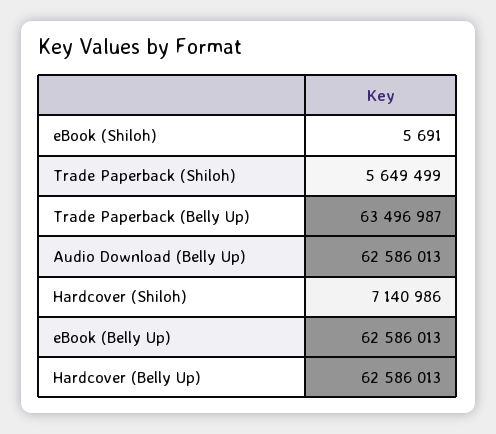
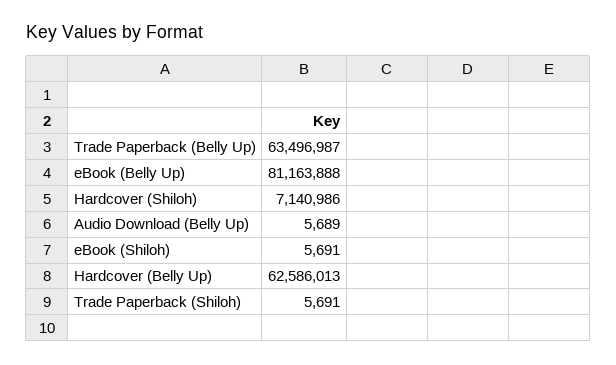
  {
    "eBook (Shiloh)": 5691,
-   "Trade Paperback (Shiloh)": 5649499,
+   "Trade Paperback (Shiloh)": 5691,
    "Trade Paperback (Belly Up)": 63496987,
-   "Audio Download (Belly Up)": 62586013,
+   "Audio Download (Belly Up)": 5689,
    "Hardcover (Shiloh)": 7140986,
-   "eBook (Belly Up)": 62586013,
+   "eBook (Belly Up)": 81163888,
    "Hardcover (Belly Up)": 62586013
  }

